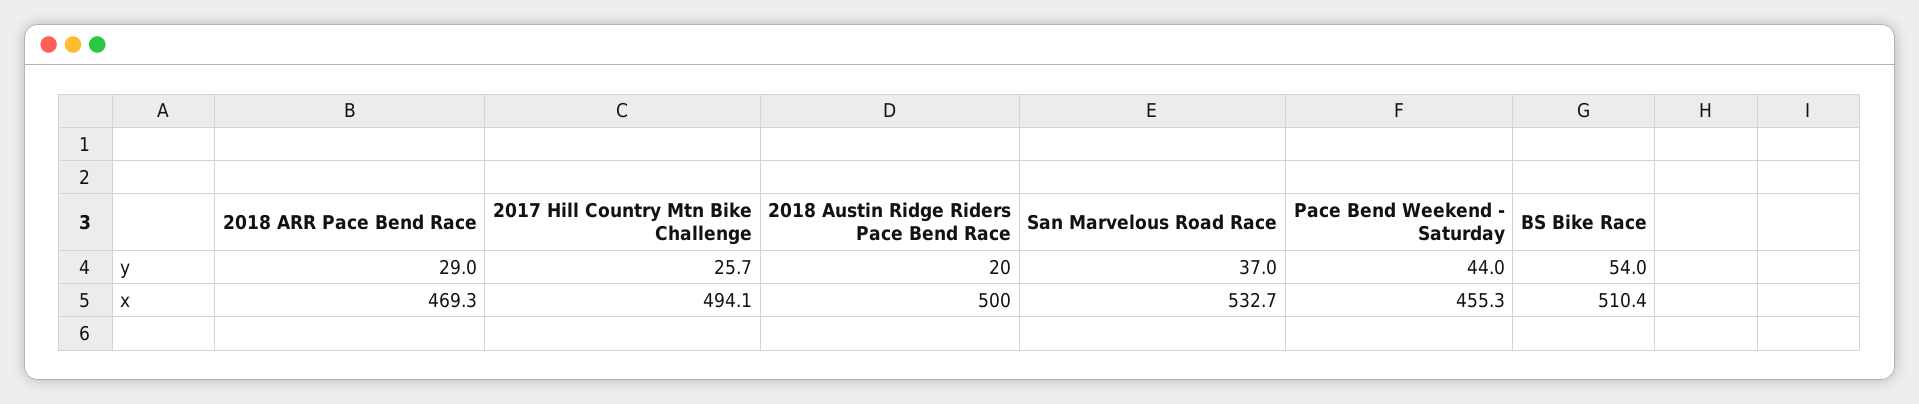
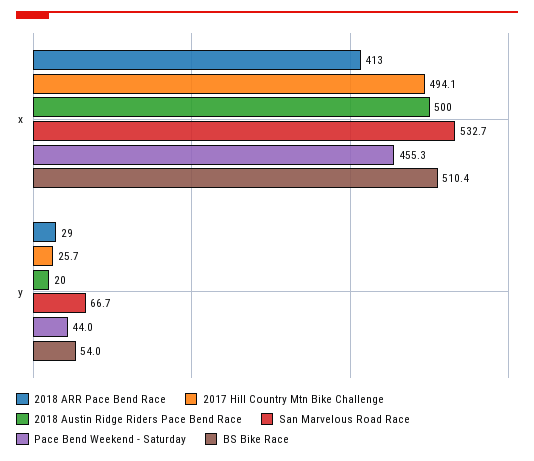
  {
    "2018 ARR Pace Bend Race": {
      "y": 29,
-     "x": 469.3
+     "x": 413
    },
    "2017 Hill Country Mtn Bike Challenge": {
      "y": 25.7,
      "x": 494.1
    },
    "2018 Austin Ridge Riders Pace Bend Race": {
      "y": 20,
      "x": 500
    },
    "San Marvelous Road Race": {
-     "y": 37,
+     "y": 66.7,
      "x": 532.7
    },
    "Pace Bend Weekend - Saturday": {
      "y": 44,
      "x": 455.3
    },
    "BS Bike Race": {
      "y": 54,
      "x": 510.4
    }
  }

